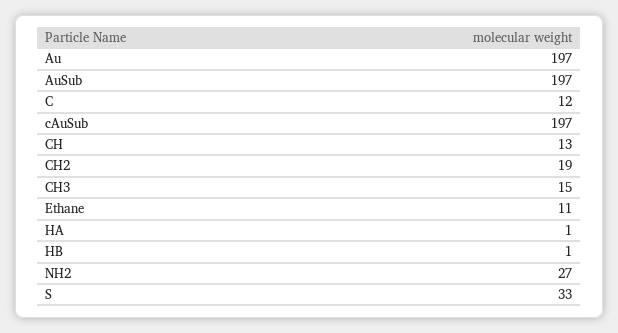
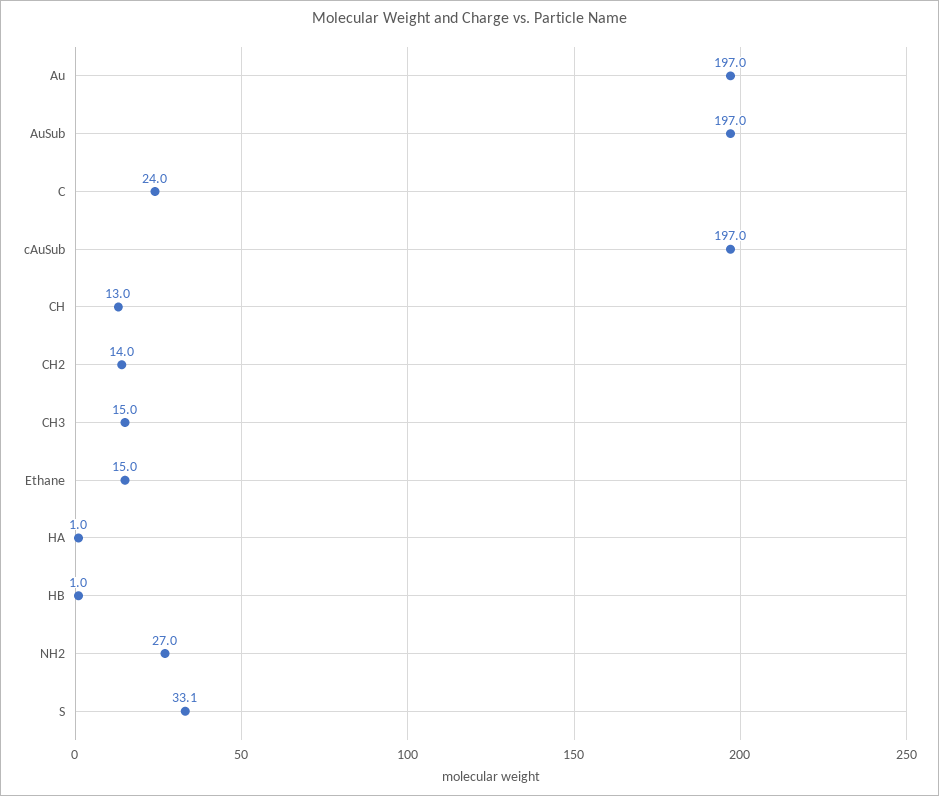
  {
    "Au": 197,
    "AuSub": 197,
-   "C": 12,
+   "C": 24,
    "cAuSub": 197,
    "CH": 13,
-   "CH2": 19,
+   "CH2": 14,
    "CH3": 15,
-   "Ethane": 11,
+   "Ethane": 15,
    "HA": 1,
    "HB": 1,
    "NH2": 27,
    "S": 33.1
  }

